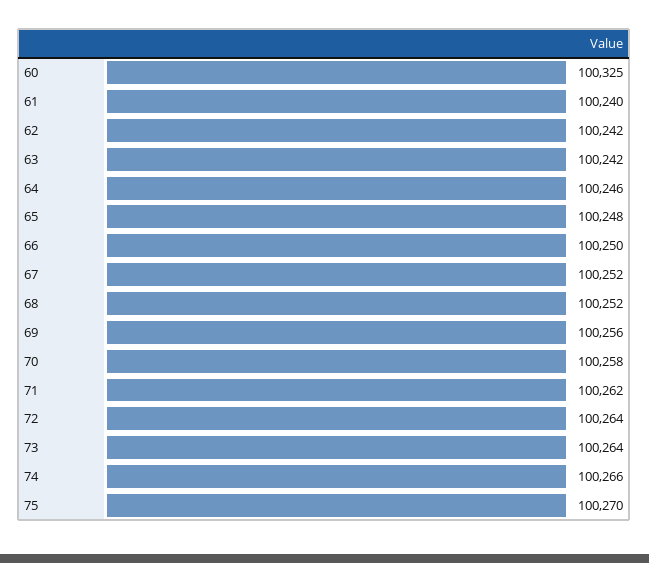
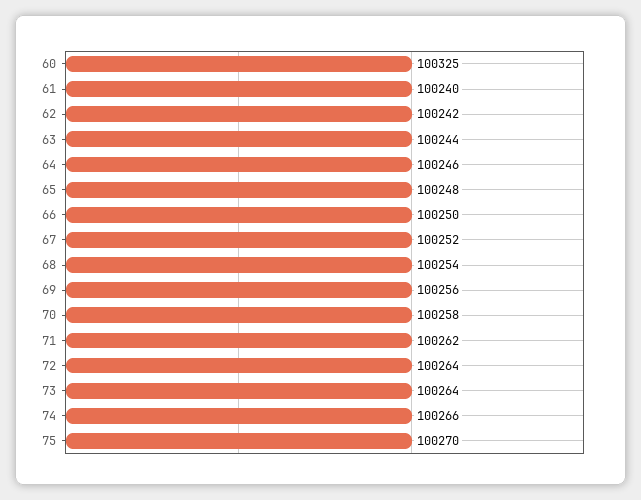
  {
    "60": 100325,
    "61": 100240,
    "62": 100242,
-   "63": 100242,
+   "63": 100244,
    "64": 100246,
    "65": 100248,
    "66": 100250,
    "67": 100252,
-   "68": 100252,
+   "68": 100254,
    "69": 100256,
    "70": 100258,
    "71": 100262,
    "72": 100264,
    "73": 100264,
    "74": 100266,
    "75": 100270
  }

